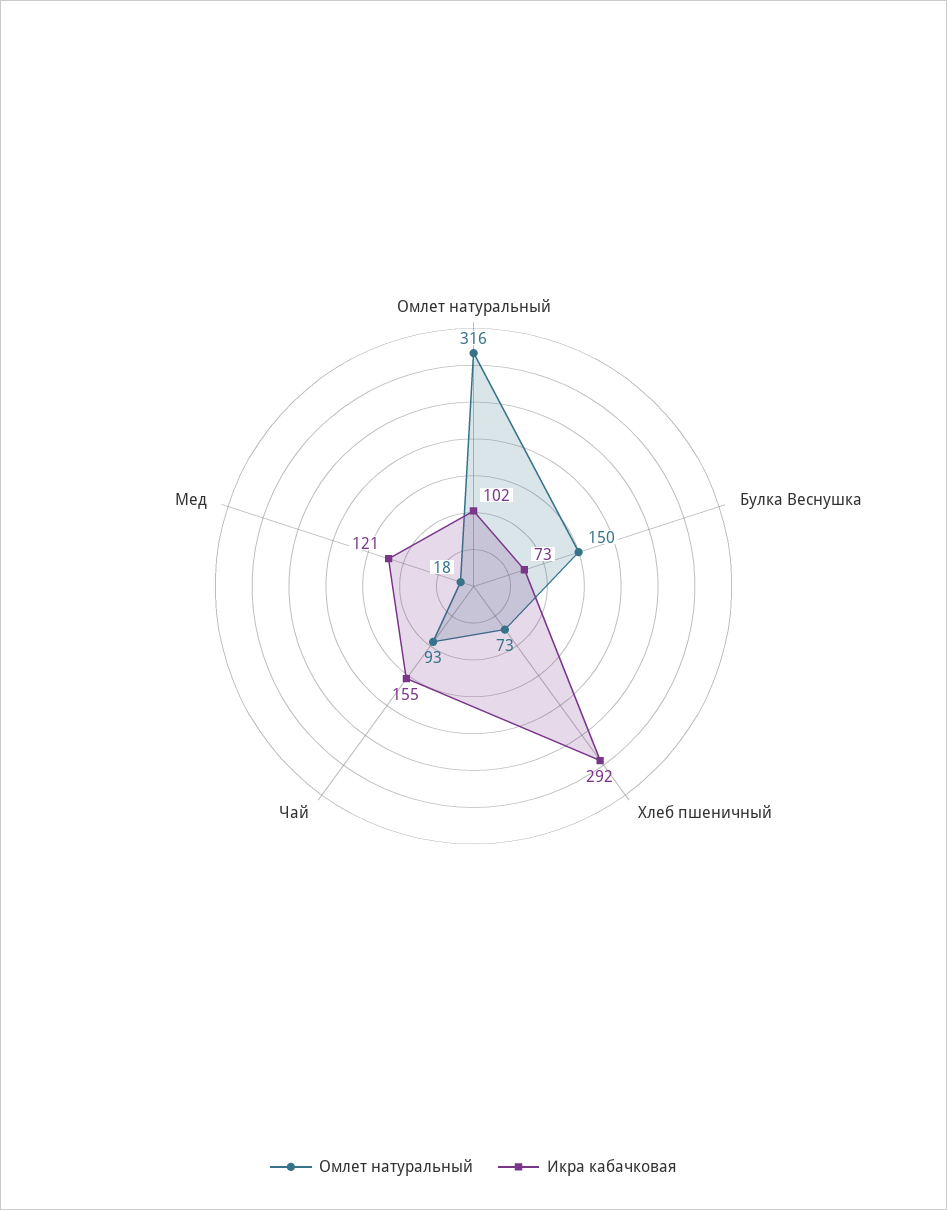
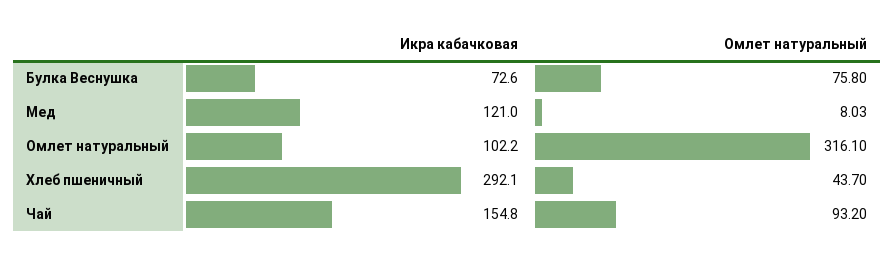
  {
    "Омлет натуральный": {
      "Омлет натуральный": 316.1,
-     "Булка Веснушка": 150,
+     "Булка Веснушка": 75.8,
-     "Хлеб пшеничный": 73,
+     "Хлеб пшеничный": 43.7,
      "Чай": 93.2,
-     "Мед": 18
+     "Мед": 8.03
    },
    "Икра кабачковая": {
      "Омлет натуральный": 102.2,
      "Булка Веснушка": 72.6,
      "Хлеб пшеничный": 292.1,
      "Чай": 154.8,
      "Мед": 121
    }
  }

